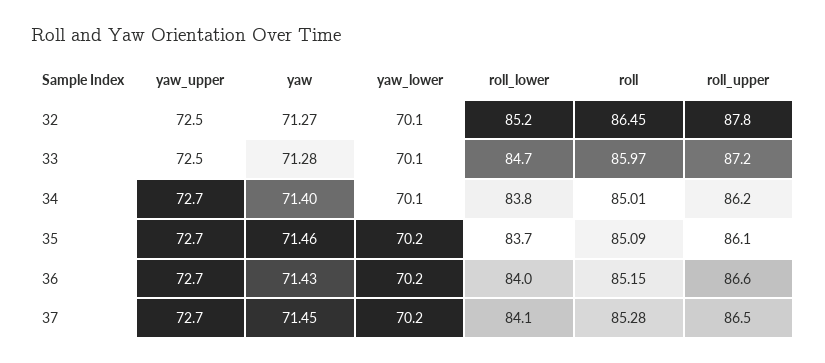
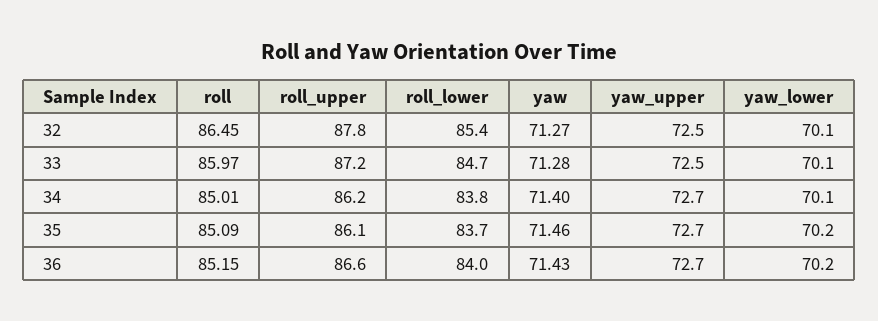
  {
    "yaw_upper": {
      "32": 72.5,
      "33": 72.5,
      "34": 72.7,
      "35": 72.7,
-     "36": 72.7,
+     "36": 72.7
-     "37": 72.7
    },
    "yaw": {
      "32": 71.27,
      "33": 71.28,
      "34": 71.4,
      "35": 71.46,
-     "36": 71.43,
+     "36": 71.43
-     "37": 71.45
    },
    "yaw_lower": {
      "32": 70.1,
      "33": 70.1,
      "34": 70.1,
      "35": 70.2,
-     "36": 70.2,
+     "36": 70.2
-     "37": 70.2
    },
    "roll_lower": {
-     "32": 85.2,
+     "32": 85.4,
      "33": 84.7,
      "34": 83.8,
      "35": 83.7,
-     "36": 84,
+     "36": 84
-     "37": 84.1
    },
    "roll": {
      "32": 86.45,
      "33": 85.97,
      "34": 85.01,
      "35": 85.09,
-     "36": 85.15,
+     "36": 85.15
-     "37": 85.28
    },
    "roll_upper": {
      "32": 87.8,
      "33": 87.2,
      "34": 86.2,
      "35": 86.1,
-     "36": 86.6,
+     "36": 86.6
-     "37": 86.5
    }
  }

